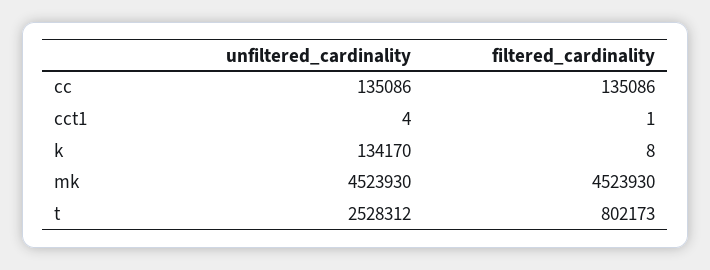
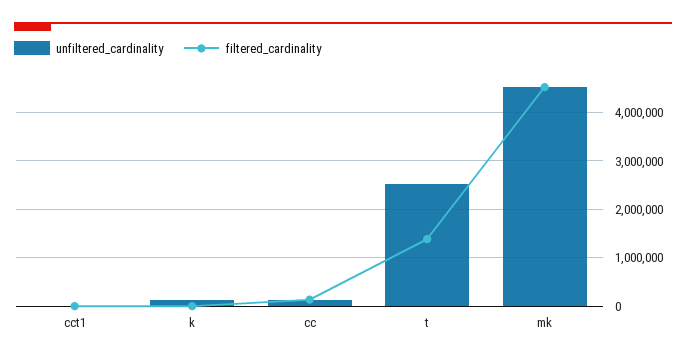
  {
    "unfiltered_cardinality": {
      "cc": 135086,
      "cct1": 4,
      "k": 134170,
      "mk": 4523930,
      "t": 2528312
    },
    "filtered_cardinality": {
      "cc": 135086,
      "cct1": 1,
      "k": 8,
      "mk": 4523930,
-     "t": 802173
+     "t": 1400000
    }
  }

